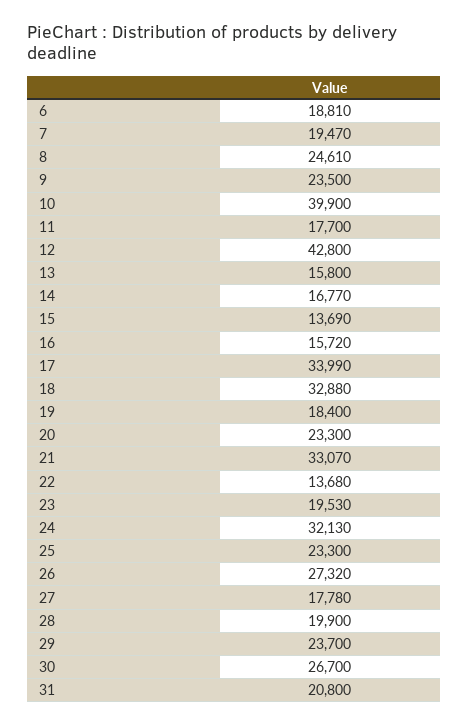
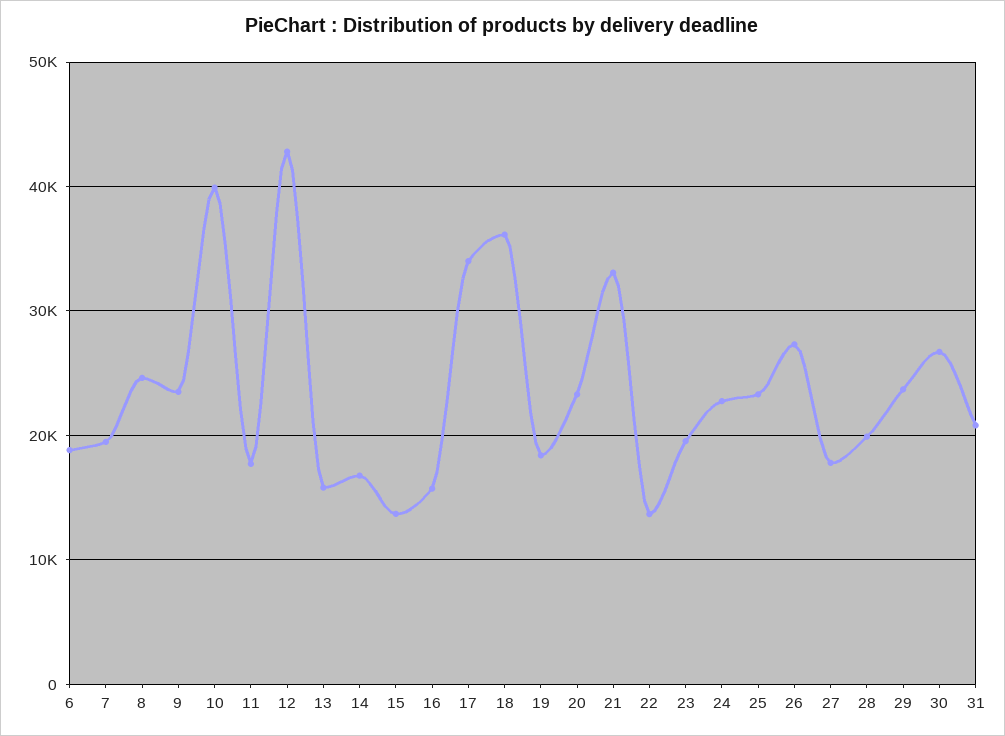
  {
    "6": 18810,
    "7": 19470,
    "8": 24610,
    "9": 23500,
    "10": 39900,
    "11": 17700,
    "12": 42800,
    "13": 15800,
    "14": 16770,
    "15": 13690,
    "16": 15720,
    "17": 33990,
-   "18": 32880,
+   "18": 36000,
    "19": 18400,
    "20": 23300,
    "21": 33070,
    "22": 13680,
    "23": 19530,
-   "24": 32130,
+   "24": 23000,
    "25": 23300,
    "26": 27320,
    "27": 17780,
    "28": 19900,
    "29": 23700,
    "30": 26700,
    "31": 20800
  }

